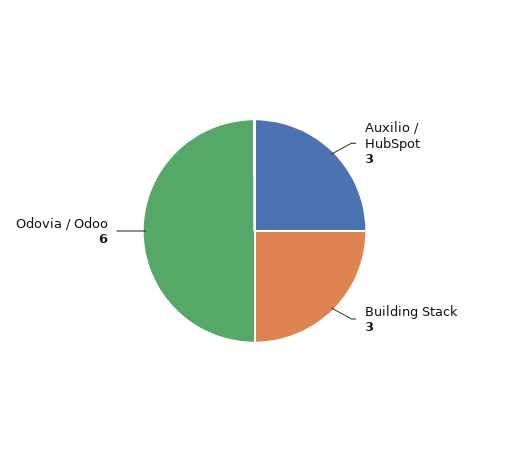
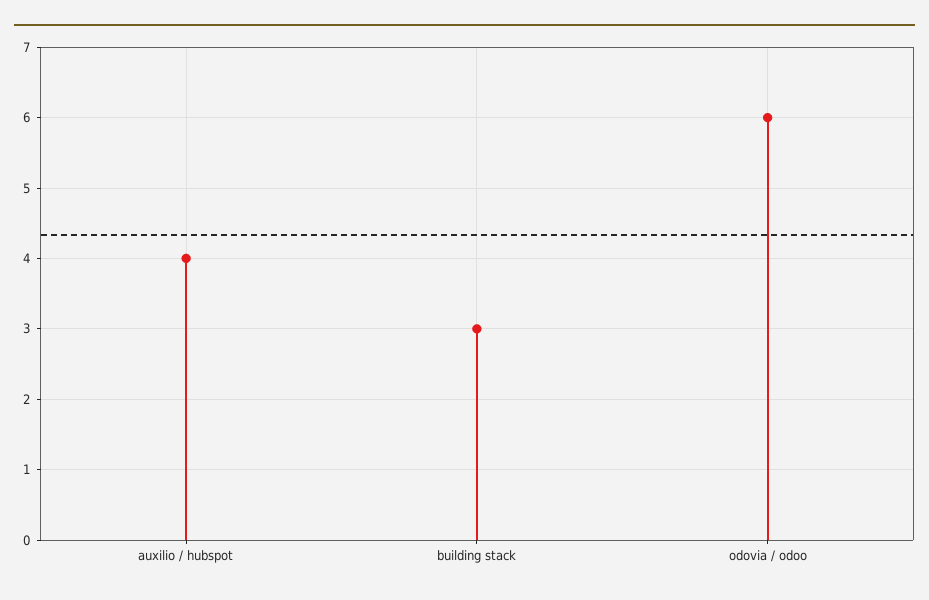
  {
-   "Auxilio / HubSpot": 3,
+   "Auxilio / HubSpot": 4,
    "Building Stack": 3,
    "Odovia / Odoo": 6
  }

